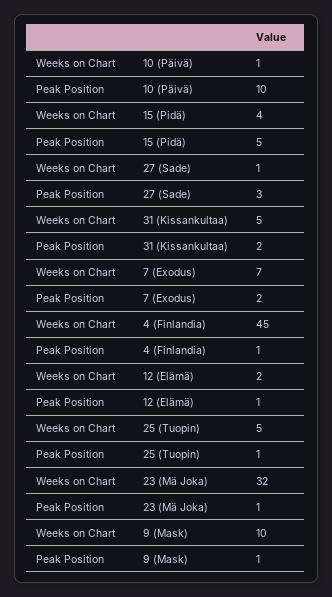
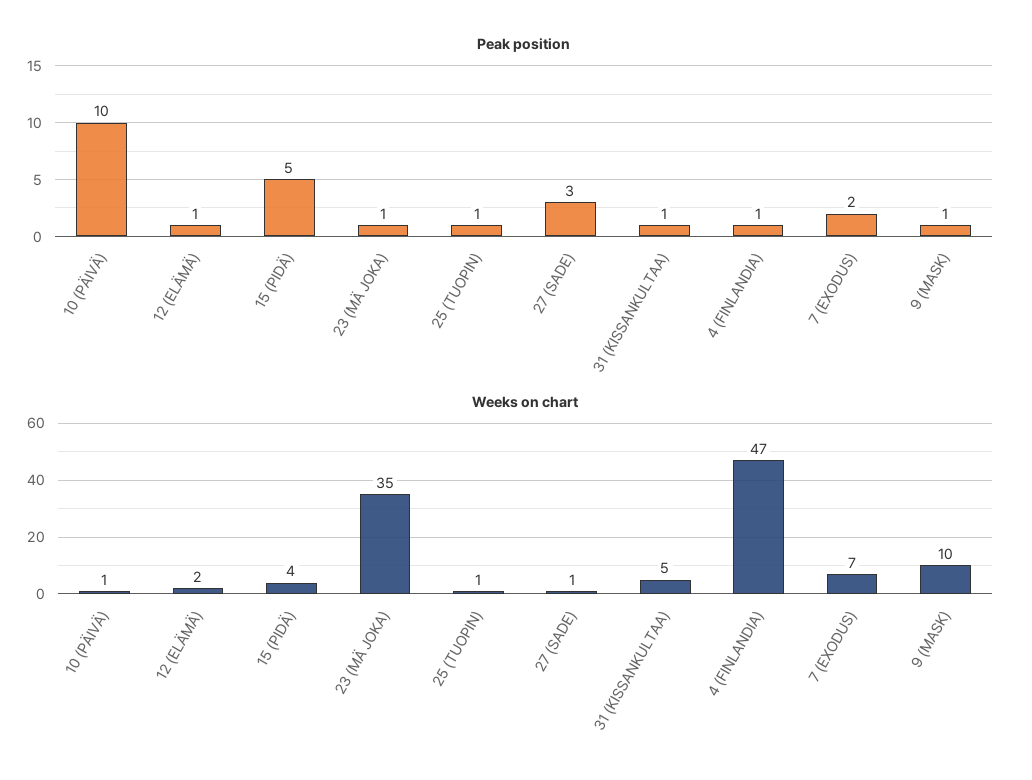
  {
    "Weeks on Chart": {
      "10 (Päivä)": 1,
      "15 (Pidä)": 4,
      "27 (Sade)": 1,
      "31 (Kissankultaa)": 5,
      "7 (Exodus)": 7,
-     "4 (Finlandia)": 45,
+     "4 (Finlandia)": 47,
      "12 (Elämä)": 2,
-     "25 (Tuopin)": 5,
+     "25 (Tuopin)": 1,
-     "23 (Mä Joka)": 32,
+     "23 (Mä Joka)": 35,
      "9 (Mask)": 10
    },
    "Peak Position": {
      "10 (Päivä)": 10,
      "15 (Pidä)": 5,
      "27 (Sade)": 3,
-     "31 (Kissankultaa)": 2,
+     "31 (Kissankultaa)": 1,
      "7 (Exodus)": 2,
      "4 (Finlandia)": 1,
      "12 (Elämä)": 1,
      "25 (Tuopin)": 1,
      "23 (Mä Joka)": 1,
      "9 (Mask)": 1
    }
  }

